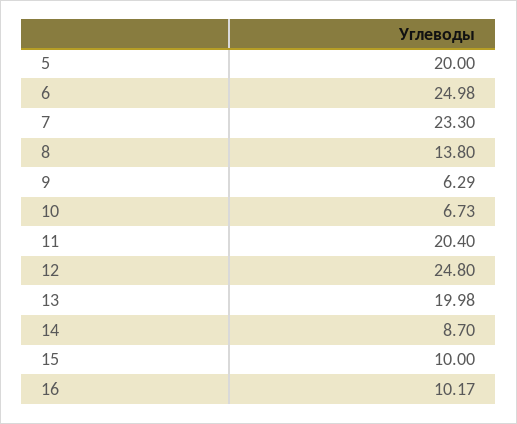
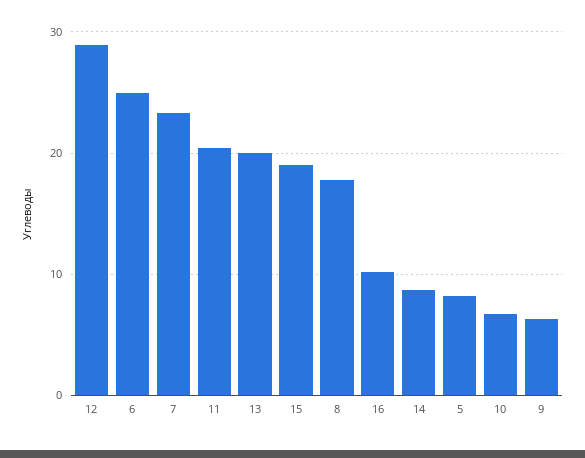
  {
-   "5": 20,
+   "5": 8,
    "6": 24.98,
    "7": 23.3,
-   "8": 13.8,
+   "8": 18,
    "9": 6.29,
    "10": 6.73,
    "11": 20.4,
-   "12": 24.8,
+   "12": 29,
    "13": 19.98,
    "14": 8.7,
-   "15": 10,
+   "15": 19,
    "16": 10.17
  }

